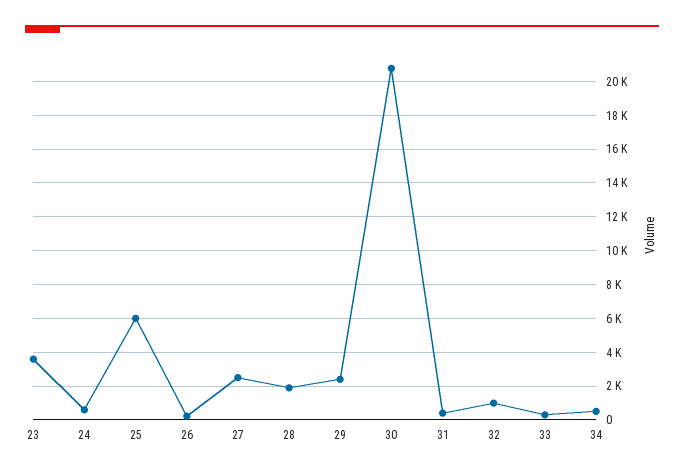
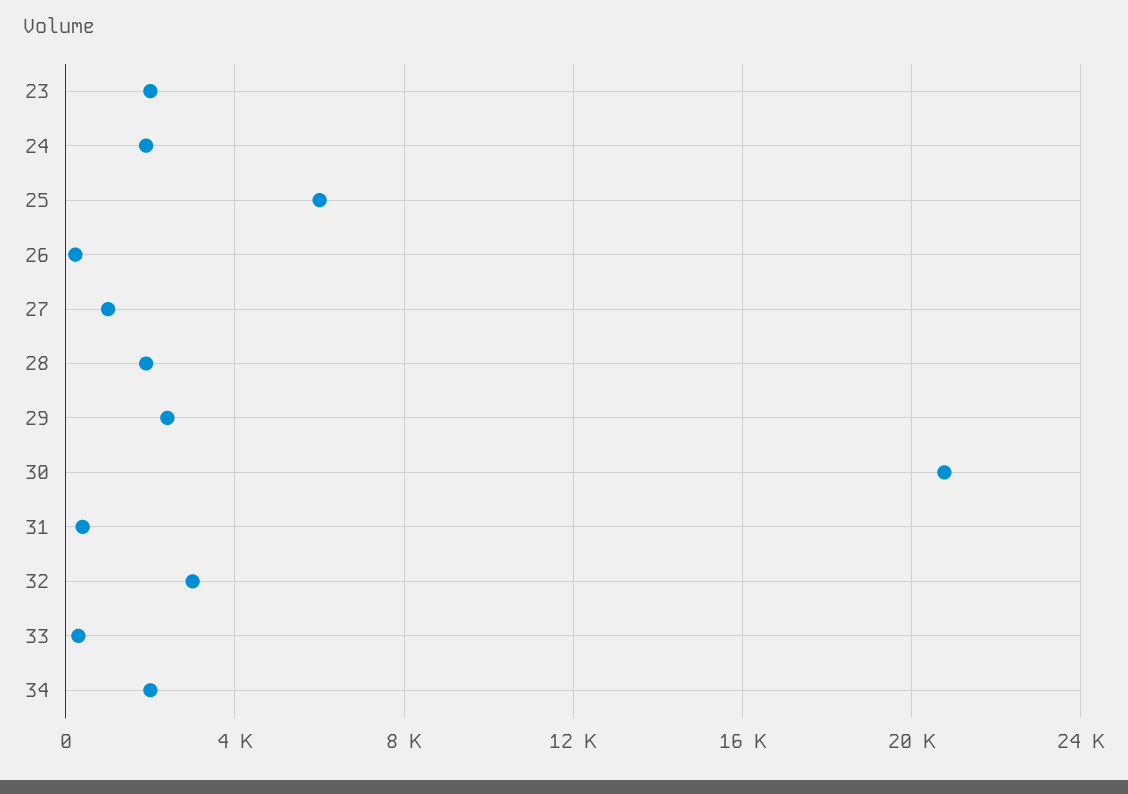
  {
-   "23": 3500,
+   "23": 2000,
-   "24": 500,
+   "24": 2000,
    "25": 6000,
    "26": 0,
-   "27": 2500,
+   "27": 1000,
    "28": 2000,
    "29": 2500,
    "30": 21000,
    "31": 500,
-   "32": 1000,
+   "32": 3000,
    "33": 500,
-   "34": 500
+   "34": 2000
  }

